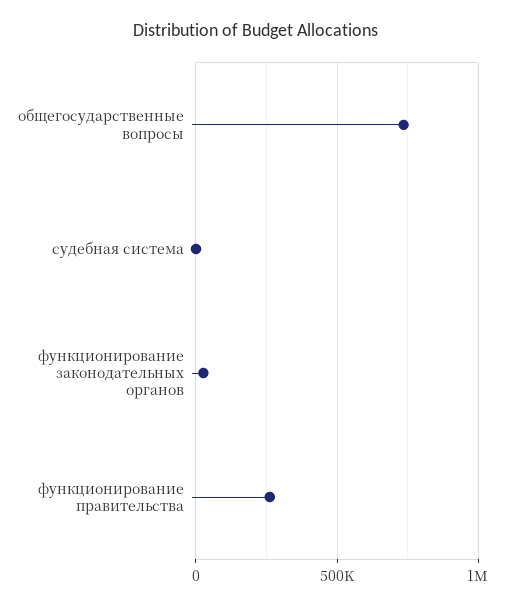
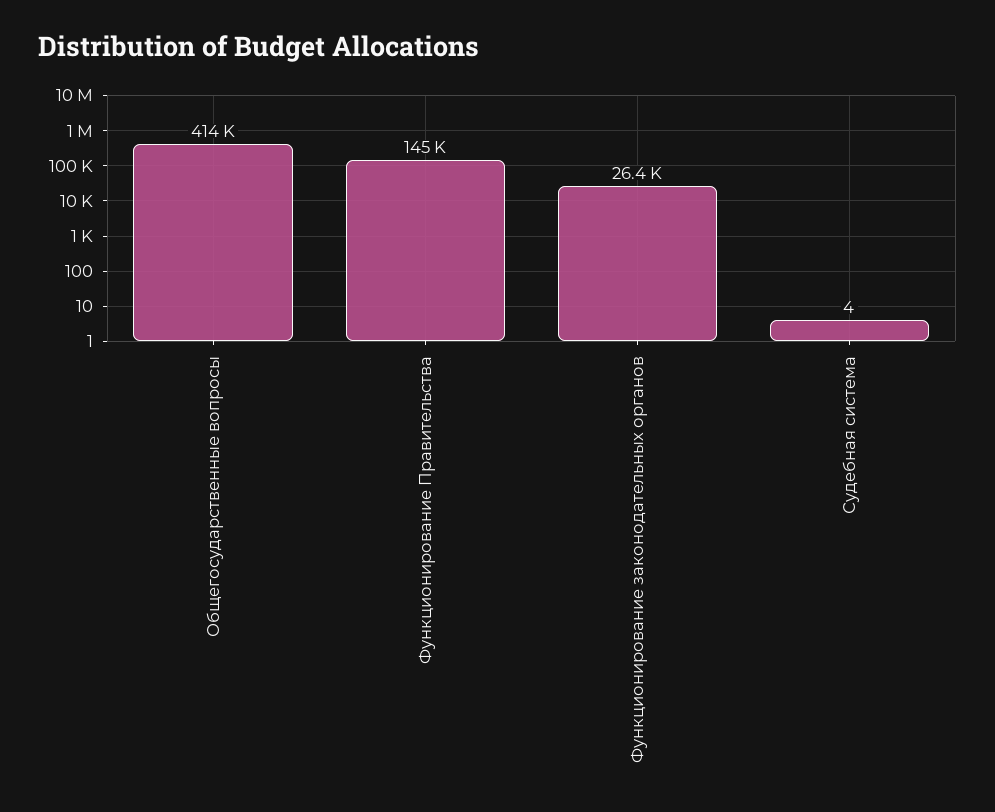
  {
-   "общегосударственные вопросы": 750000,
+   "общегосударственные вопросы": 414000,
    "судебная система": 4,
    "функционирование законодательных органов": 26400,
-   "функционирование правительства": 250000
+   "функционирование правительства": 145000
  }

